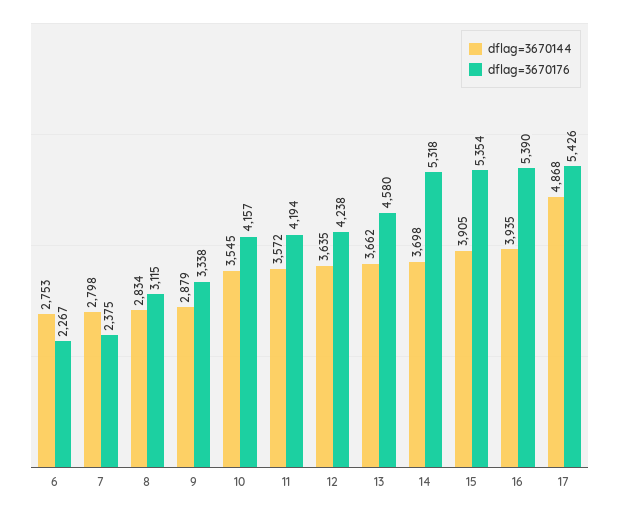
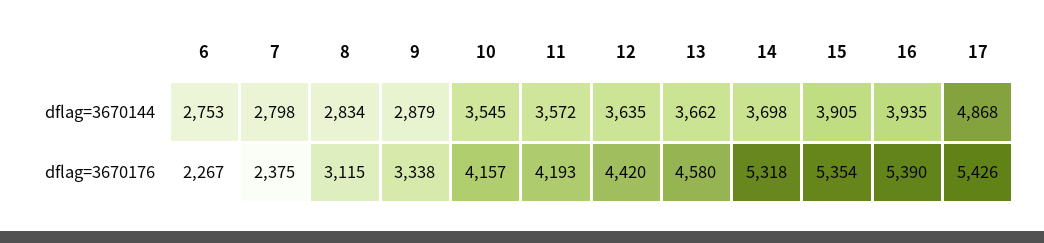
  {
    "dflag=3670144": {
      "6": 2753,
      "7": 2798,
      "8": 2834,
      "9": 2879,
      "10": 3545,
      "11": 3572,
      "12": 3635,
      "13": 3662,
      "14": 3698,
      "15": 3905,
      "16": 3935,
      "17": 4868
    },
    "dflag=3670176": {
      "6": 2267,
      "7": 2375,
      "8": 3115,
      "9": 3338,
      "10": 4157,
-     "11": 4194,
+     "11": 4193,
-     "12": 4238,
+     "12": 4420,
      "13": 4580,
      "14": 5318,
      "15": 5354,
      "16": 5390,
      "17": 5426
    }
  }

